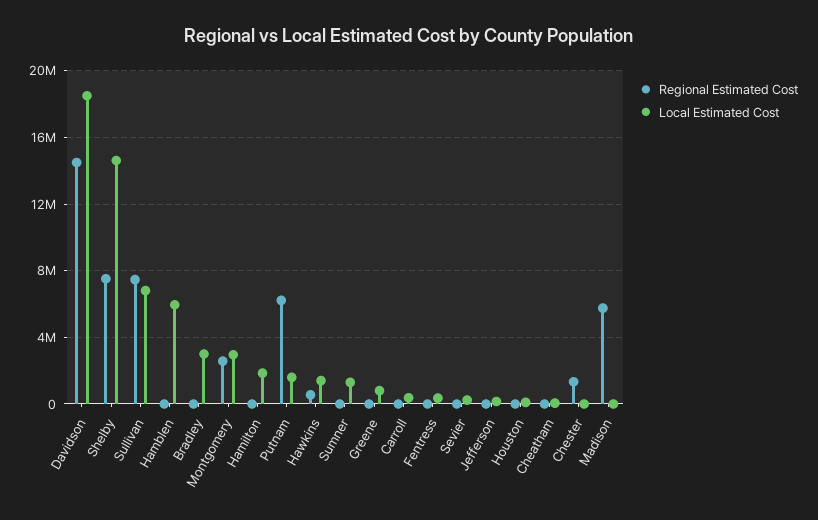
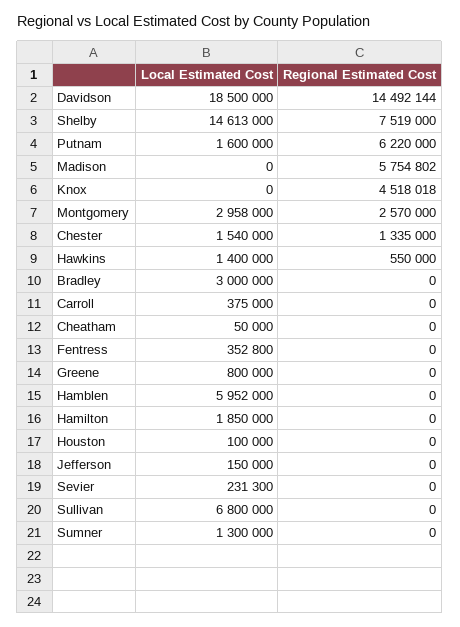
  {
    "Regional Estimated Cost": {
      "Davidson": 14492144,
      "Shelby": 7519000,
-     "Sullivan": 7500000,
+     "Sullivan": 0,
      "Hamblen": 0,
      "Bradley": 0,
      "Montgomery": 2570000,
      "Hamilton": 0,
      "Putnam": 6220000,
      "Hawkins": 550000,
      "Sumner": 0,
      "Greene": 0,
      "Carroll": 0,
      "Fentress": 0,
      "Sevier": 0,
      "Jefferson": 0,
      "Houston": 0,
      "Cheatham": 0,
      "Chester": 1335000,
-     "Madison": 5754802
+     "Madison": 5754802,
+     "Knox": 4518018
    },
    "Local Estimated Cost": {
      "Davidson": 18500000,
      "Shelby": 14613000,
      "Sullivan": 6800000,
      "Hamblen": 5952000,
      "Bradley": 3000000,
      "Montgomery": 2958000,
      "Hamilton": 1850000,
      "Putnam": 1600000,
      "Hawkins": 1400000,
      "Sumner": 1300000,
      "Greene": 800000,
      "Carroll": 375000,
      "Fentress": 352800,
      "Sevier": 231300,
      "Jefferson": 150000,
      "Houston": 100000,
      "Cheatham": 50000,
-     "Chester": 0,
+     "Chester": 1540000,
-     "Madison": 0
+     "Madison": 0,
+     "Knox": 0
    }
  }

